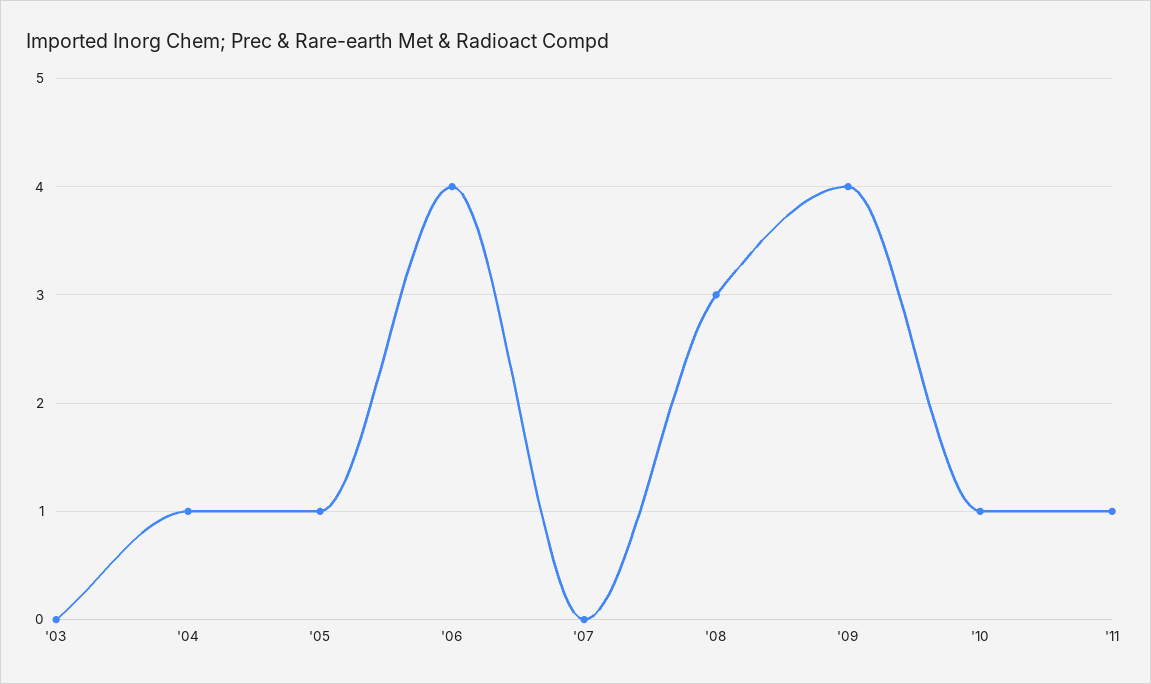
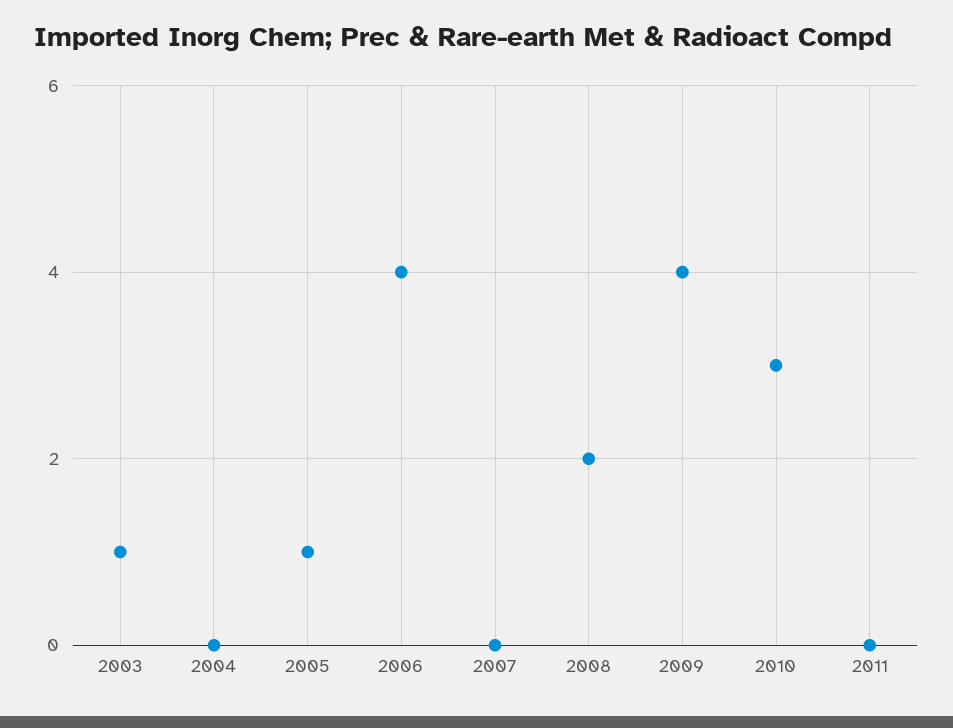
  {
-   "'03": 0,
+   "'03": 1,
-   "'04": 1,
+   "'04": 0,
    "'05": 1,
    "'06": 4,
    "'07": 0,
-   "'08": 3,
+   "'08": 2,
    "'09": 4,
-   "'10": 1,
+   "'10": 3,
-   "'11": 1
+   "'11": 0
  }

